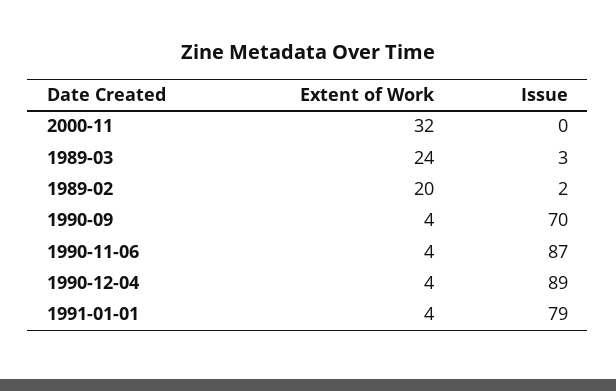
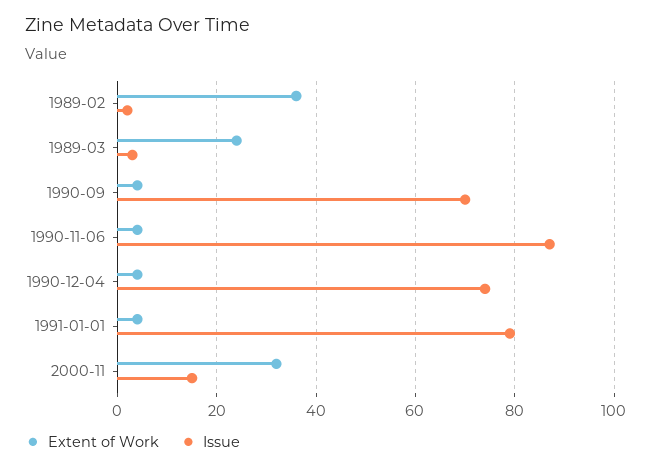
  {
    "Extent of Work": {
      "2000-11": 32,
      "1989-03": 24,
-     "1989-02": 20,
+     "1989-02": 35,
      "1990-09": 4,
      "1990-11-06": 4,
      "1990-12-04": 4,
      "1991-01-01": 4
    },
    "Issue": {
-     "2000-11": 0,
+     "2000-11": 15,
      "1989-03": 3,
      "1989-02": 2,
      "1990-09": 70,
      "1990-11-06": 87,
-     "1990-12-04": 89,
+     "1990-12-04": 75,
      "1991-01-01": 79
    }
  }

